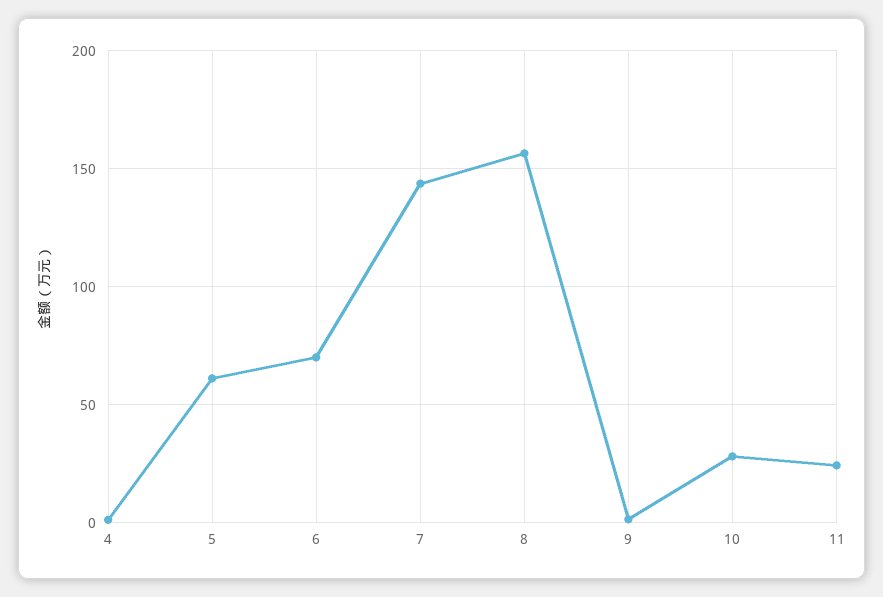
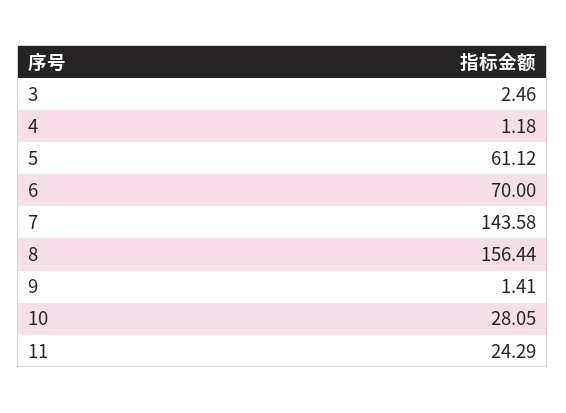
  {
    "4": 1.18,
    "5": 61.12,
    "6": 70,
    "7": 143.58,
    "8": 156.44,
    "9": 1.41,
    "10": 28.05,
-   "11": 24.29
+   "11": 24.29,
+   "3": 2.46
  }

